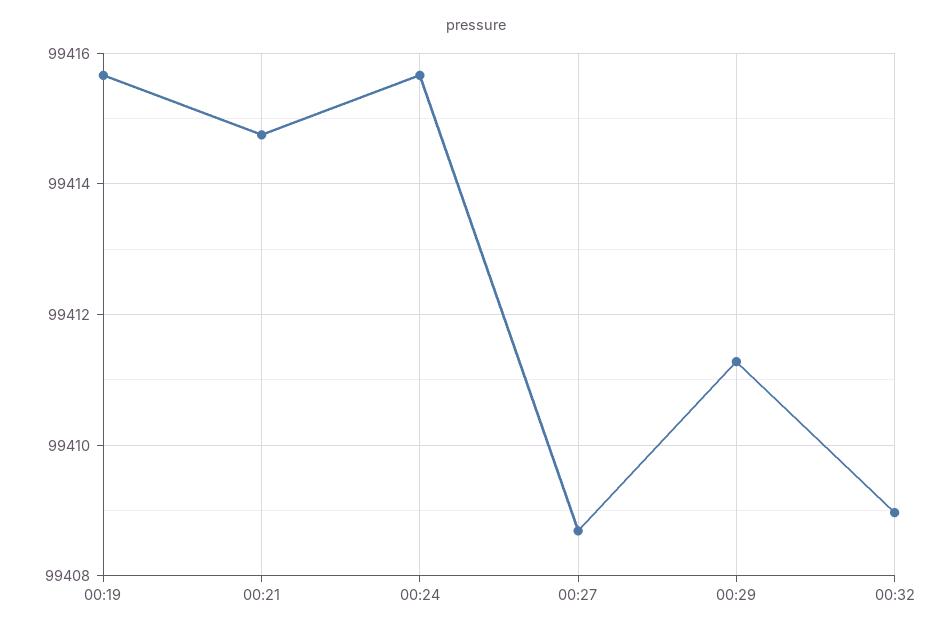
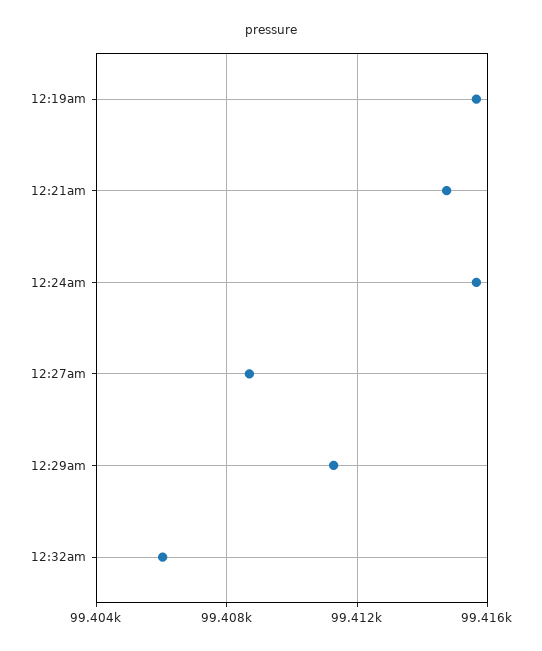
  {
    "00:19": 99415.6,
    "00:21": 99414.8,
    "00:24": 99415.6,
    "00:27": 99408.6,
    "00:29": 99411.2,
-   "00:32": 99409
+   "00:32": 99406
  }

